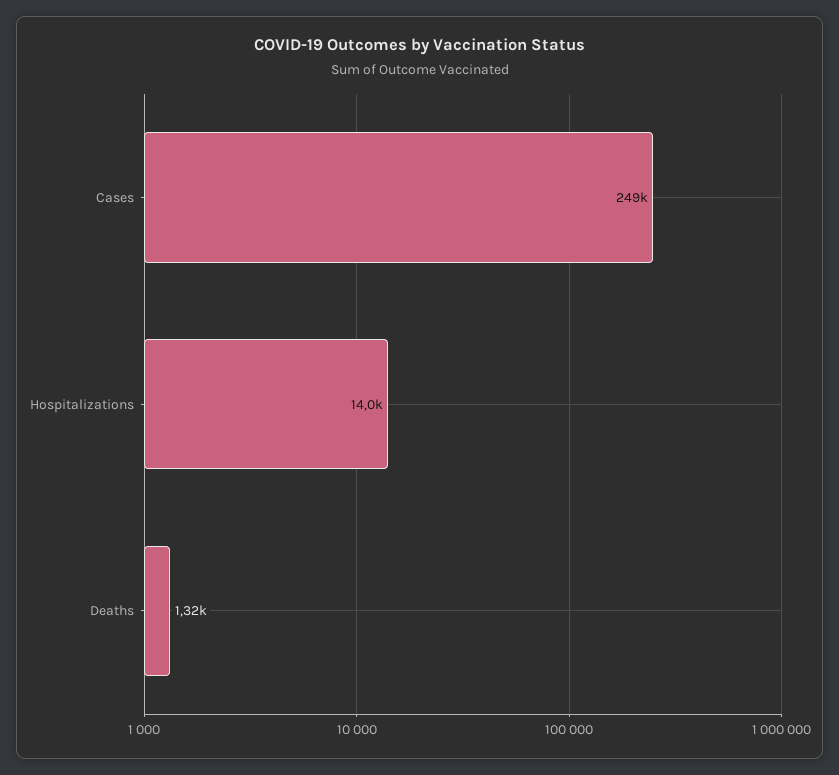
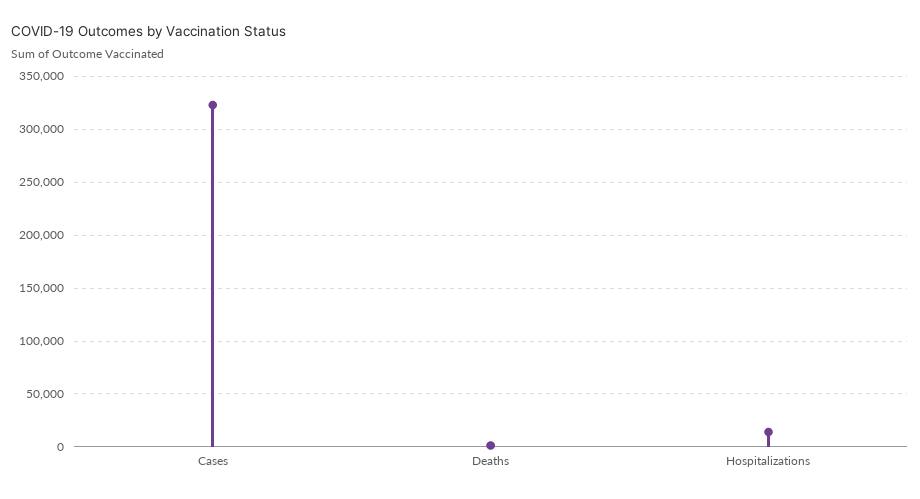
  {
-   "Cases": 249000,
+   "Cases": 320000,
    "Hospitalizations": 14000,
    "Deaths": 1320
  }

